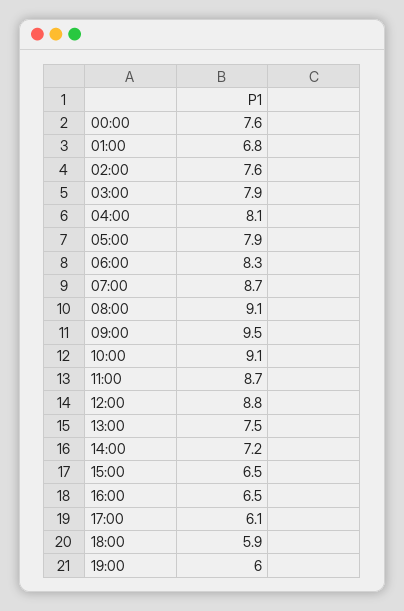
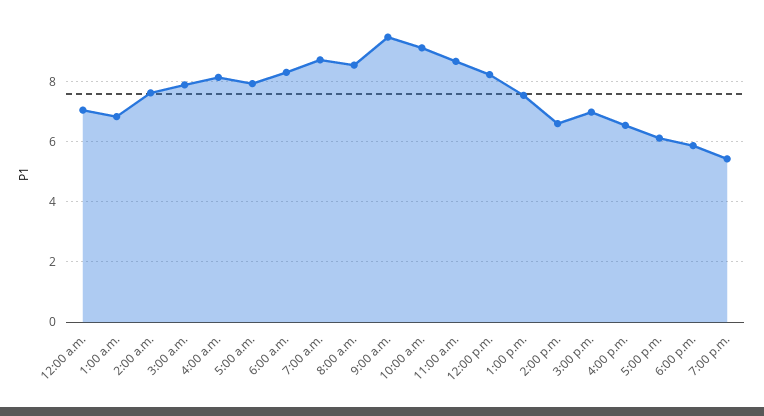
  {
-   "00:00": 7.6,
+   "00:00": 7,
    "01:00": 6.8,
    "02:00": 7.6,
    "03:00": 7.9,
    "04:00": 8.1,
    "05:00": 7.9,
    "06:00": 8.3,
    "07:00": 8.7,
-   "08:00": 9.1,
+   "08:00": 8.6,
    "09:00": 9.5,
    "10:00": 9.1,
    "11:00": 8.7,
-   "12:00": 8.8,
+   "12:00": 8.2,
    "13:00": 7.5,
-   "14:00": 7.2,
+   "14:00": 6.6,
-   "15:00": 6.5,
+   "15:00": 7,
    "16:00": 6.5,
    "17:00": 6.1,
    "18:00": 5.9,
-   "19:00": 6
+   "19:00": 5.4
  }

